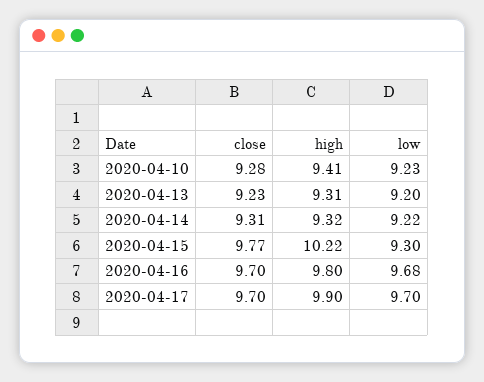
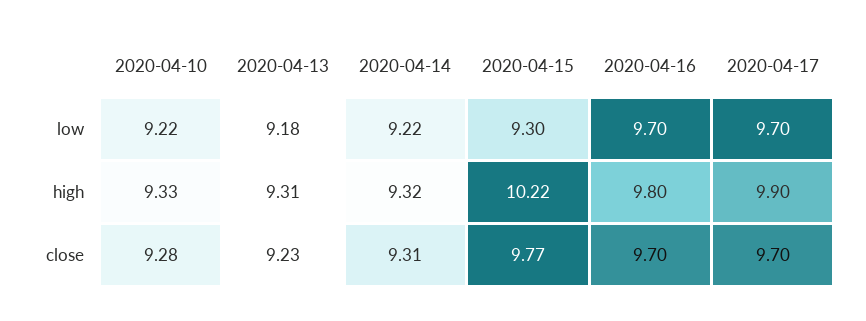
  {
    "close": {
      "2020-04-10": 9.28,
      "2020-04-13": 9.23,
      "2020-04-14": 9.31,
      "2020-04-15": 9.77,
      "2020-04-16": 9.7,
      "2020-04-17": 9.7
    },
    "high": {
-     "2020-04-10": 9.41,
+     "2020-04-10": 9.33,
      "2020-04-13": 9.31,
      "2020-04-14": 9.32,
      "2020-04-15": 10.22,
      "2020-04-16": 9.8,
      "2020-04-17": 9.9
    },
    "low": {
-     "2020-04-10": 9.23,
+     "2020-04-10": 9.22,
-     "2020-04-13": 9.2,
+     "2020-04-13": 9.18,
      "2020-04-14": 9.22,
      "2020-04-15": 9.3,
-     "2020-04-16": 9.68,
+     "2020-04-16": 9.7,
      "2020-04-17": 9.7
    }
  }

